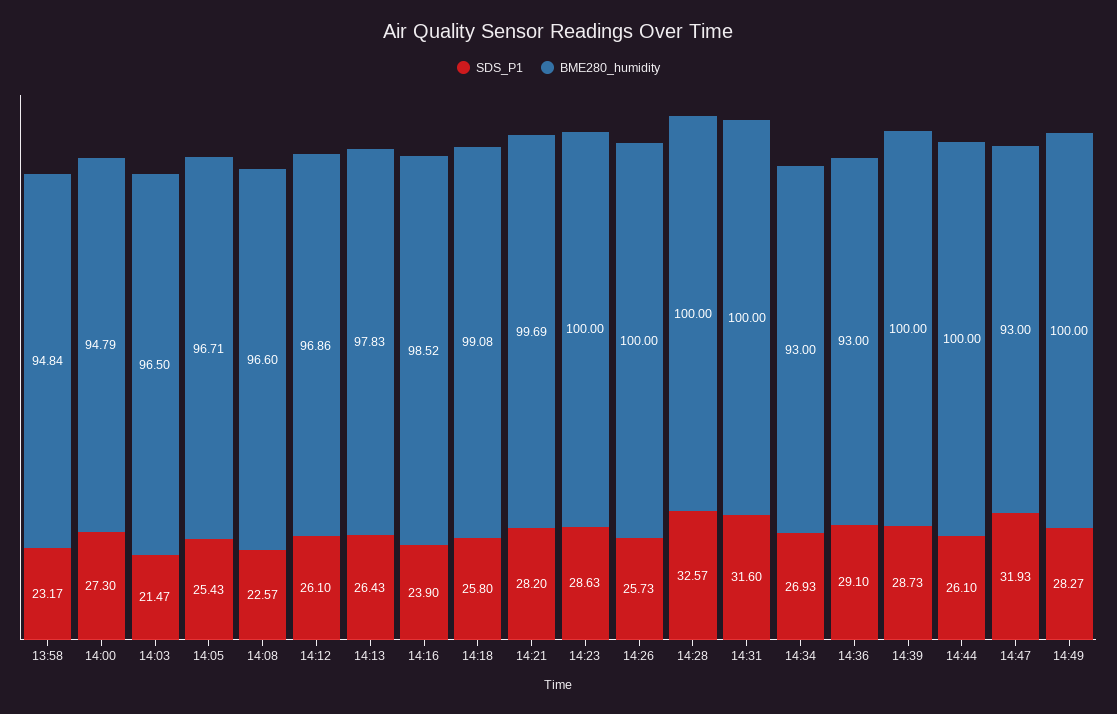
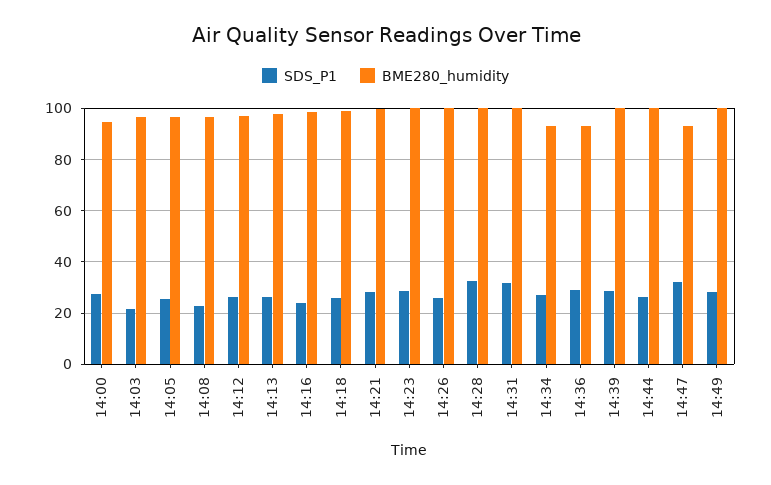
  {
    "SDS_P1": {
-     "13:58": 23.17,
      "14:00": 27.3,
      "14:03": 21.47,
      "14:05": 25.43,
      "14:08": 22.57,
      "14:12": 26.1,
      "14:13": 26.43,
      "14:16": 23.9,
      "14:18": 25.8,
      "14:21": 28.2,
      "14:23": 28.63,
      "14:26": 25.73,
      "14:28": 32.57,
      "14:31": 31.6,
      "14:34": 26.93,
      "14:36": 29.1,
      "14:39": 28.73,
      "14:44": 26.1,
      "14:47": 31.93,
      "14:49": 28.27
    },
    "BME280_humidity": {
-     "13:58": 94.84,
      "14:00": 94.79,
      "14:03": 96.5,
      "14:05": 96.71,
      "14:08": 96.6,
      "14:12": 96.86,
      "14:13": 97.83,
      "14:16": 98.52,
      "14:18": 99.08,
      "14:21": 99.69,
      "14:23": 100,
      "14:26": 100,
      "14:28": 100,
      "14:31": 100,
      "14:34": 93,
      "14:36": 93,
      "14:39": 100,
      "14:44": 100,
      "14:47": 93,
      "14:49": 100
    }
  }

